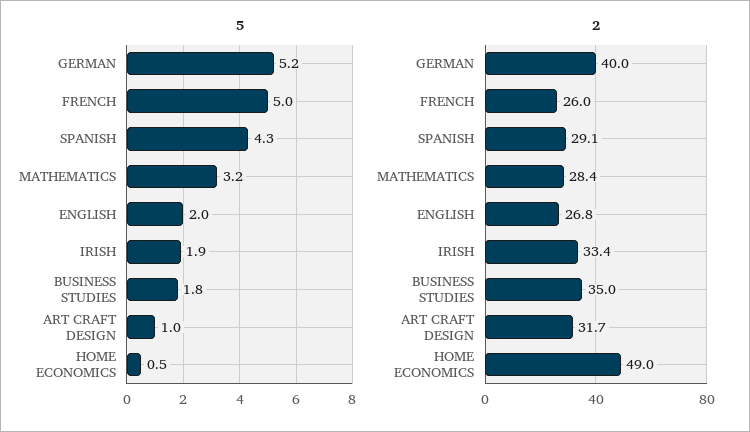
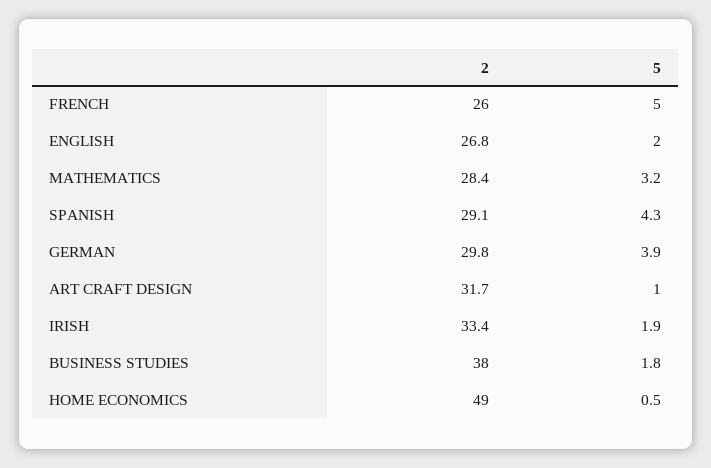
  {
    "5": {
-     "GERMAN": 5.2,
+     "GERMAN": 3.9,
      "FRENCH": 5,
      "SPANISH": 4.3,
      "MATHEMATICS": 3.2,
      "ENGLISH": 2,
      "IRISH": 1.9,
      "BUSINESS STUDIES": 1.8,
      "ART CRAFT DESIGN": 1,
      "HOME ECONOMICS": 0.5
    },
    "2": {
-     "GERMAN": 40,
+     "GERMAN": 29.8,
      "FRENCH": 26,
      "SPANISH": 29.1,
      "MATHEMATICS": 28.4,
      "ENGLISH": 26.8,
      "IRISH": 33.4,
-     "BUSINESS STUDIES": 35,
+     "BUSINESS STUDIES": 38,
      "ART CRAFT DESIGN": 31.7,
      "HOME ECONOMICS": 49
    }
  }

